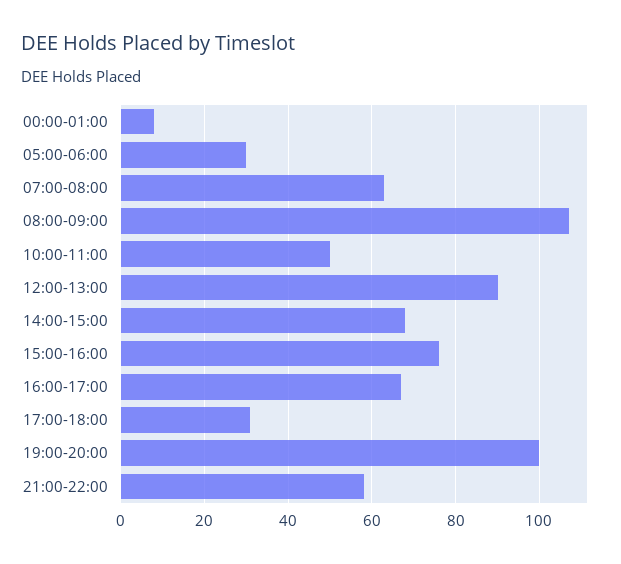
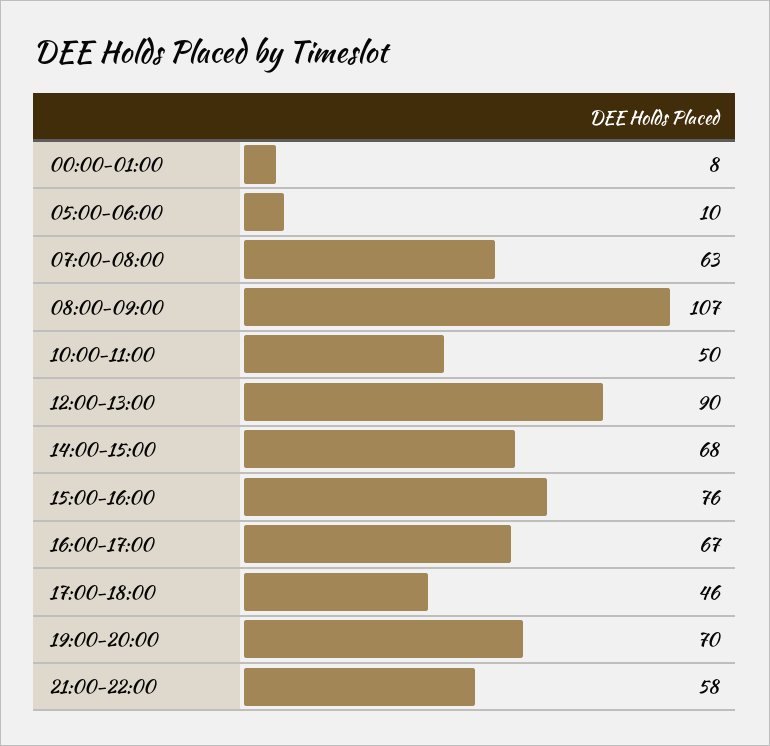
  {
    "00:00-01:00": 8,
-   "05:00-06:00": 30,
+   "05:00-06:00": 10,
    "07:00-08:00": 63,
    "08:00-09:00": 107,
    "10:00-11:00": 50,
    "12:00-13:00": 90,
    "14:00-15:00": 68,
    "15:00-16:00": 76,
    "16:00-17:00": 67,
-   "17:00-18:00": 30,
+   "17:00-18:00": 46,
-   "19:00-20:00": 100,
+   "19:00-20:00": 70,
    "21:00-22:00": 58
  }

